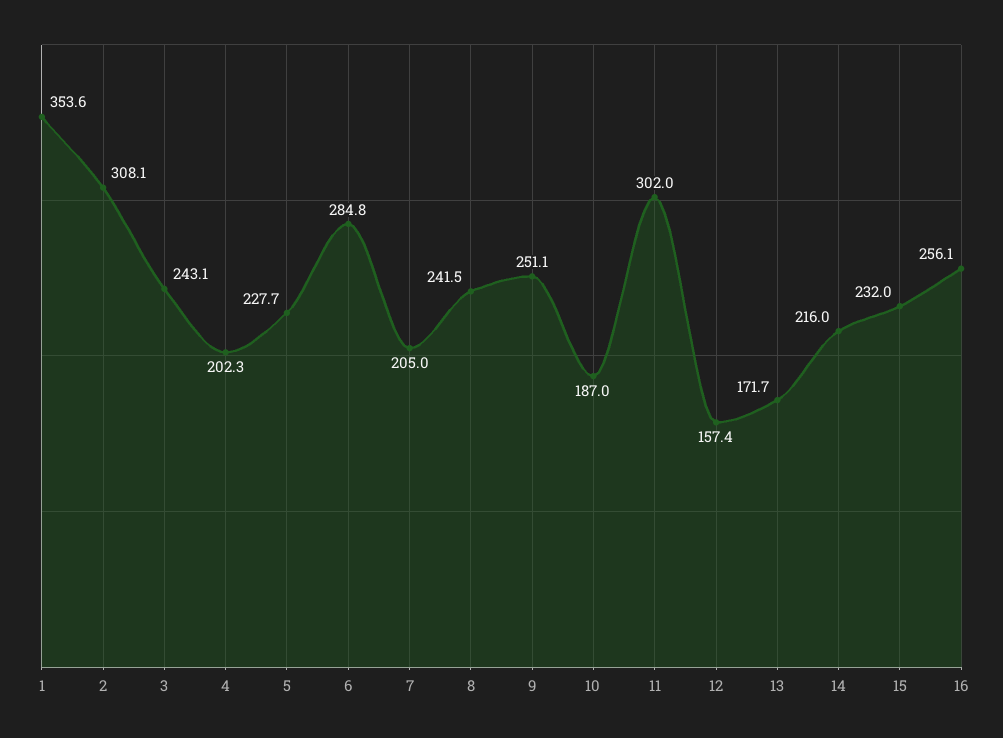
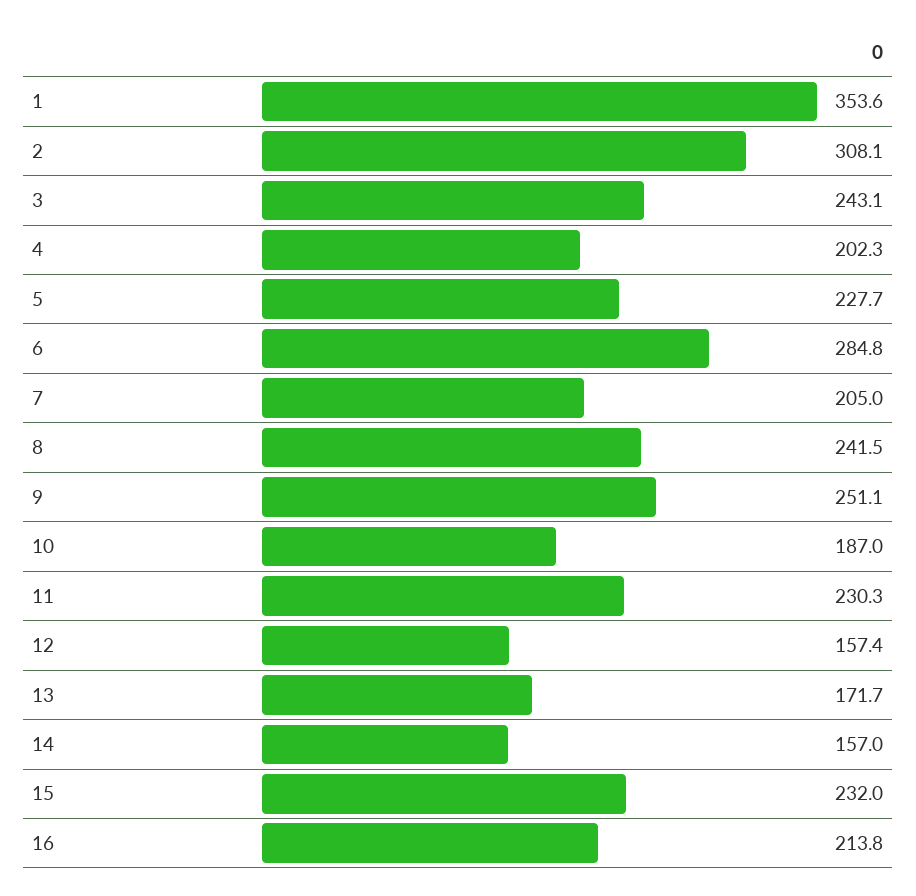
  {
    "1": 353.6,
    "2": 308.1,
    "3": 243.1,
    "4": 202.3,
    "5": 227.7,
    "6": 284.8,
    "7": 205,
    "8": 241.5,
    "9": 251.1,
    "10": 187,
-   "11": 302,
+   "11": 230.3,
    "12": 157.4,
    "13": 171.7,
-   "14": 216,
+   "14": 157,
    "15": 232,
-   "16": 256.1
+   "16": 213.8
  }

